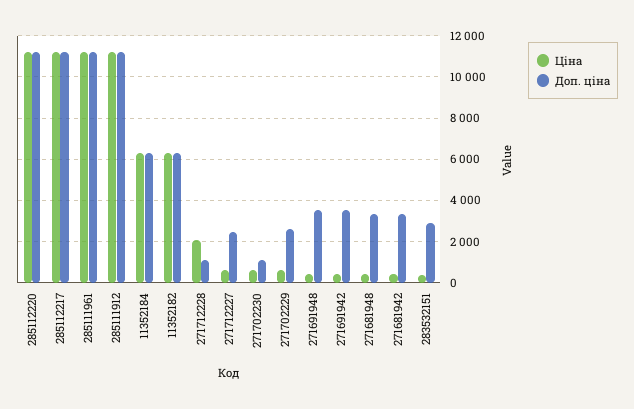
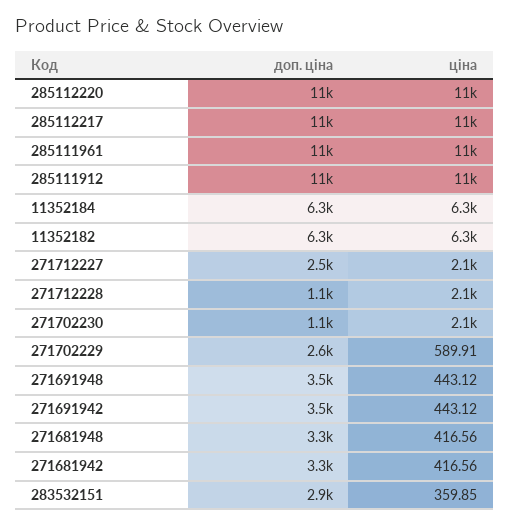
  {
    "Ціна": {
      "285112220": 11000,
      "285112217": 11000,
      "285111961": 11000,
      "285111912": 11000,
      "11352184": 6300,
      "11352182": 6300,
      "271712228": 2100,
-     "271712227": 500,
+     "271712227": 2100,
-     "271702230": 500,
+     "271702230": 2100,
      "271702229": 589.91,
      "271691948": 443.12,
      "271691942": 443.12,
      "271681948": 416.56,
      "271681942": 416.56,
      "283532151": 359.85
    },
    "Доп. ціна": {
      "285112220": 11000,
      "285112217": 11000,
      "285111961": 11000,
      "285111912": 11000,
      "11352184": 6300,
      "11352182": 6300,
      "271712228": 1100,
      "271712227": 2500,
      "271702230": 1100,
      "271702229": 2600,
      "271691948": 3500,
      "271691942": 3500,
      "271681948": 3300,
      "271681942": 3300,
      "283532151": 2900
    }
  }

